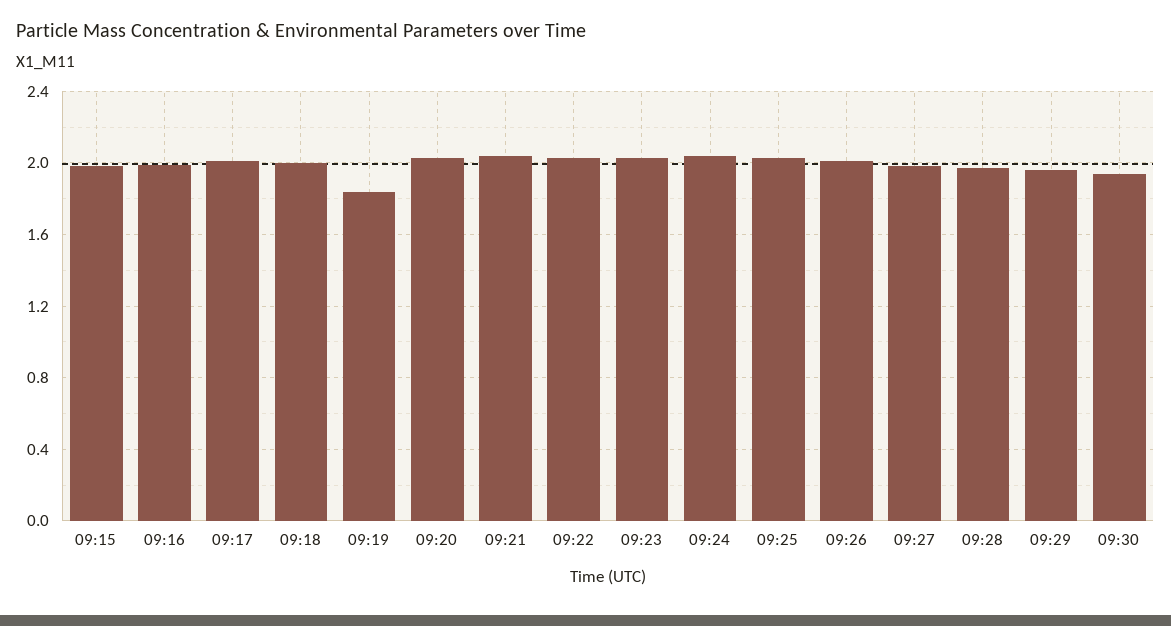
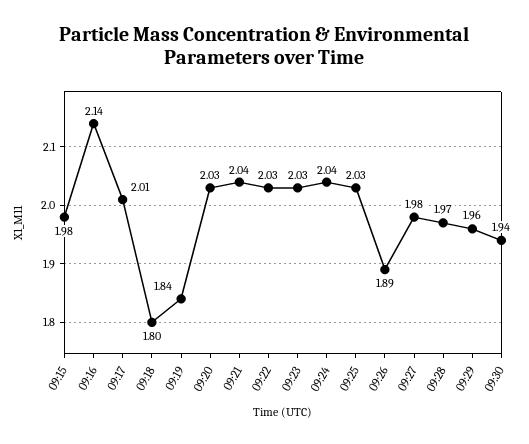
  {
    "09:15": 1.98,
-   "09:16": 2,
+   "09:16": 2.14,
    "09:17": 2.01,
-   "09:18": 2,
+   "09:18": 1.8,
    "09:19": 1.84,
    "09:20": 2.03,
    "09:21": 2.04,
    "09:22": 2.03,
    "09:23": 2.03,
    "09:24": 2.04,
    "09:25": 2.03,
-   "09:26": 2,
+   "09:26": 1.89,
    "09:27": 1.98,
    "09:28": 1.97,
    "09:29": 1.96,
    "09:30": 1.94
  }

